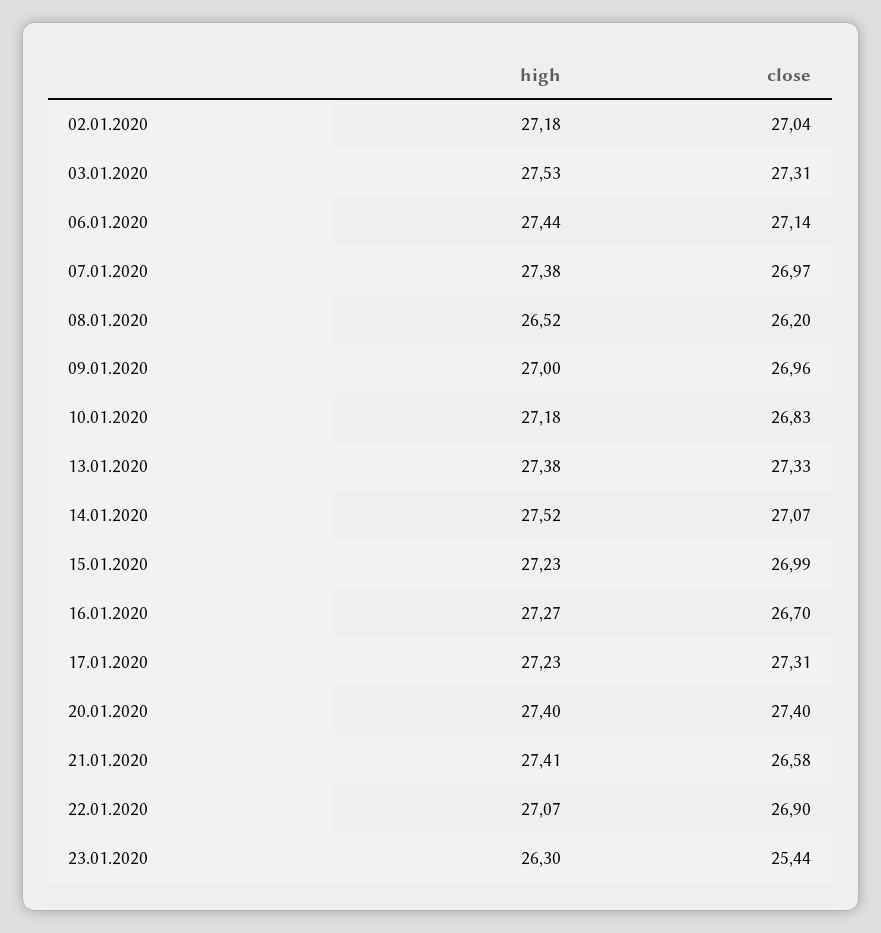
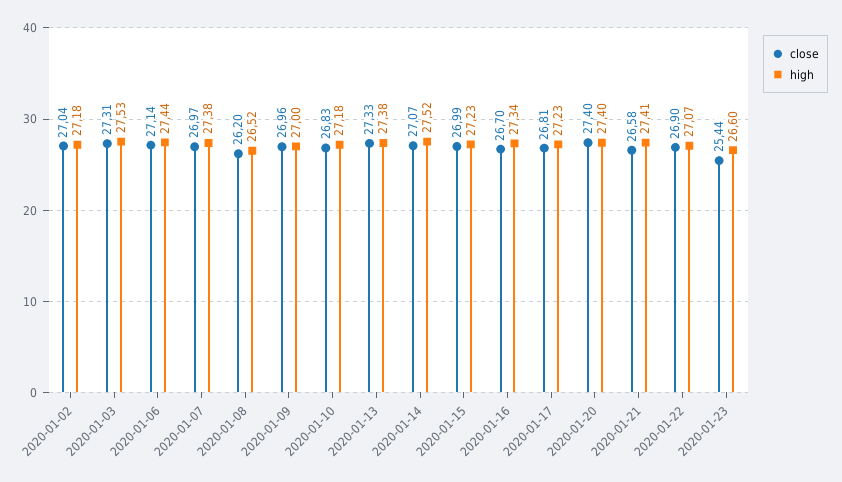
  {
    "high": {
      "02.01.2020": 27.18,
      "03.01.2020": 27.53,
      "06.01.2020": 27.44,
      "07.01.2020": 27.38,
      "08.01.2020": 26.52,
      "09.01.2020": 27,
      "10.01.2020": 27.18,
      "13.01.2020": 27.38,
      "14.01.2020": 27.52,
      "15.01.2020": 27.23,
-     "16.01.2020": 27.27,
+     "16.01.2020": 27.34,
      "17.01.2020": 27.23,
      "20.01.2020": 27.4,
      "21.01.2020": 27.41,
      "22.01.2020": 27.07,
-     "23.01.2020": 26.3
+     "23.01.2020": 26.6
    },
    "close": {
      "02.01.2020": 27.04,
      "03.01.2020": 27.31,
      "06.01.2020": 27.14,
      "07.01.2020": 26.97,
      "08.01.2020": 26.2,
      "09.01.2020": 26.96,
      "10.01.2020": 26.83,
      "13.01.2020": 27.33,
      "14.01.2020": 27.07,
      "15.01.2020": 26.99,
      "16.01.2020": 26.7,
-     "17.01.2020": 27.31,
+     "17.01.2020": 26.81,
      "20.01.2020": 27.4,
      "21.01.2020": 26.58,
      "22.01.2020": 26.9,
      "23.01.2020": 25.44
    }
  }

